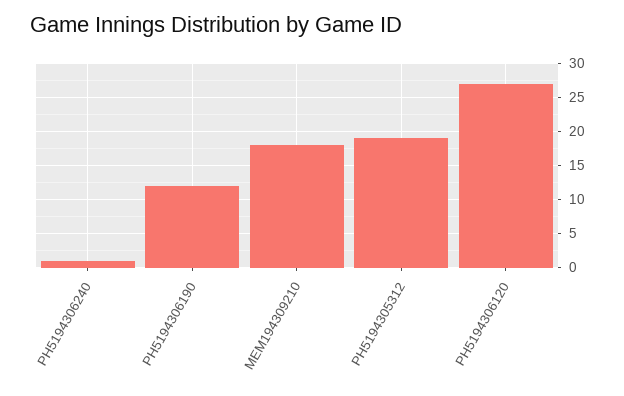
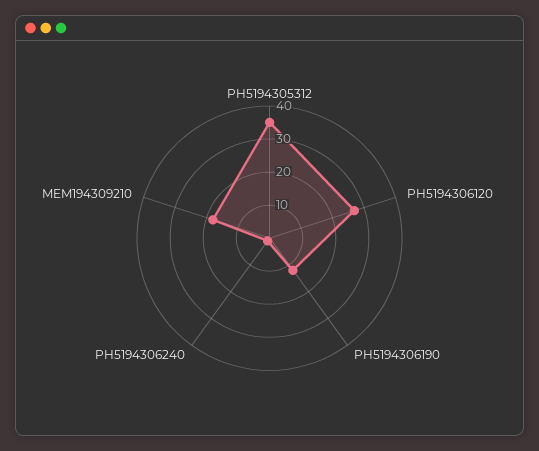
  {
    "PH5194306240": 1,
    "PH5194306190": 12,
    "MEM194309210": 18,
-   "PH5194305312": 19,
+   "PH5194305312": 35,
    "PH5194306120": 27
  }

